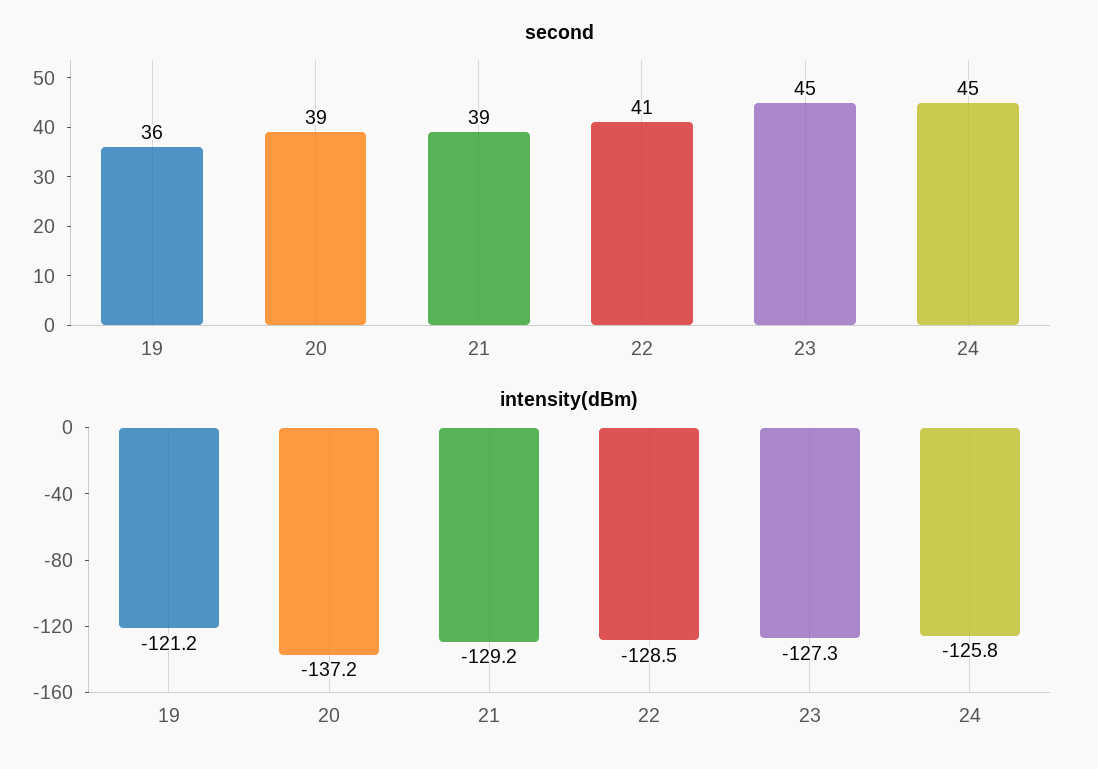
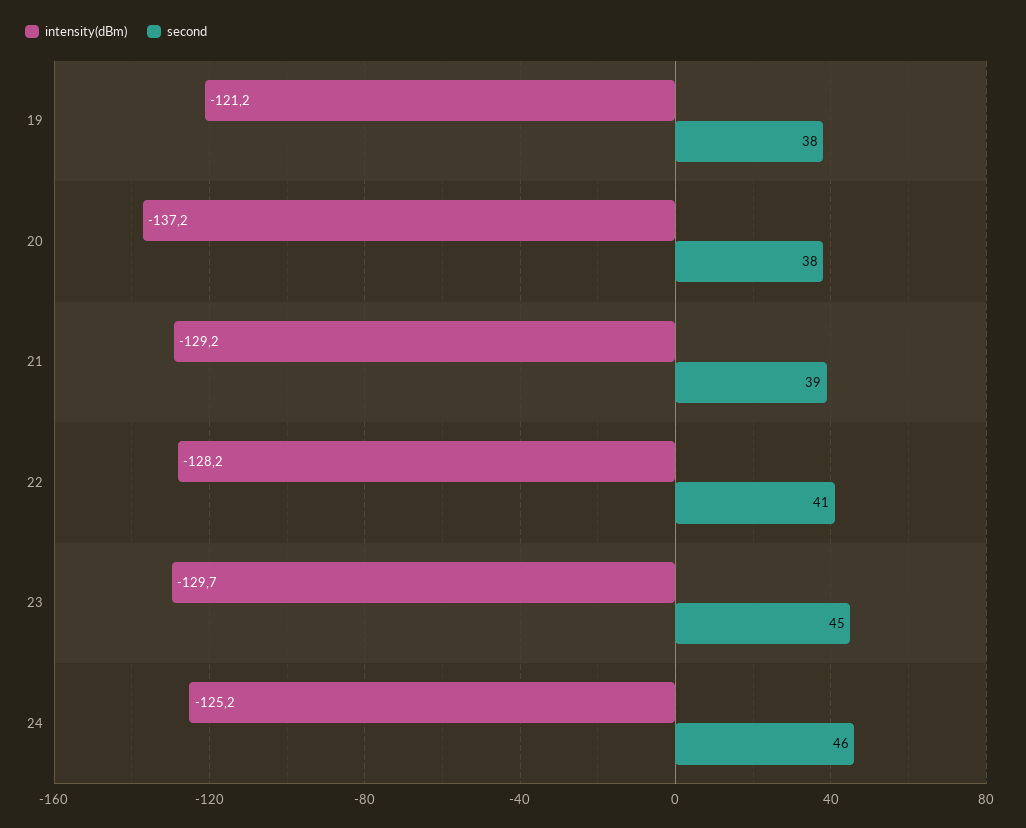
  {
    "second": {
-     "19": 36,
+     "19": 38,
-     "20": 39,
+     "20": 38,
      "21": 39,
      "22": 41,
      "23": 45,
-     "24": 45
+     "24": 46
    },
    "intensity(dBm)": {
      "19": -121.2,
      "20": -137.2,
      "21": -129.2,
-     "22": -128.5,
+     "22": -128.2,
-     "23": -127.3,
+     "23": -129.7,
-     "24": -125.8
+     "24": -125.2
    }
  }

